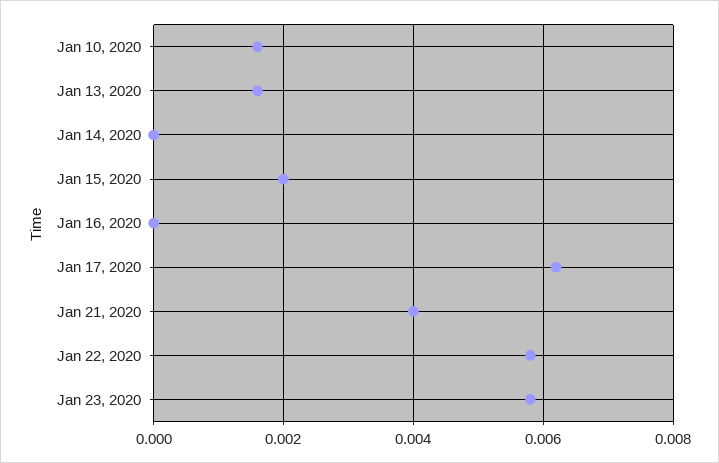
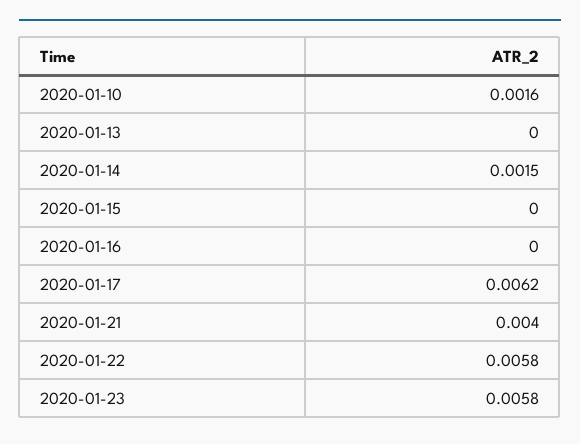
  {
    "Jan 10, 2020": 0.0016,
-   "Jan 13, 2020": 0.0015,
+   "Jan 13, 2020": 0,
-   "Jan 14, 2020": 0,
+   "Jan 14, 2020": 0.0015,
-   "Jan 15, 2020": 0.002,
+   "Jan 15, 2020": 0,
    "Jan 16, 2020": 0,
    "Jan 17, 2020": 0.0062,
    "Jan 21, 2020": 0.004,
    "Jan 22, 2020": 0.0058,
    "Jan 23, 2020": 0.0058
  }

